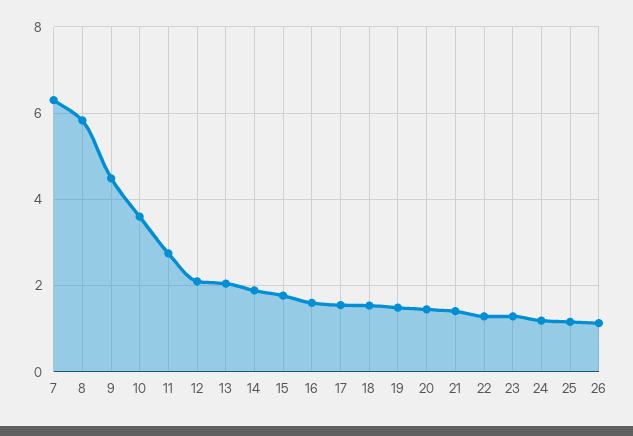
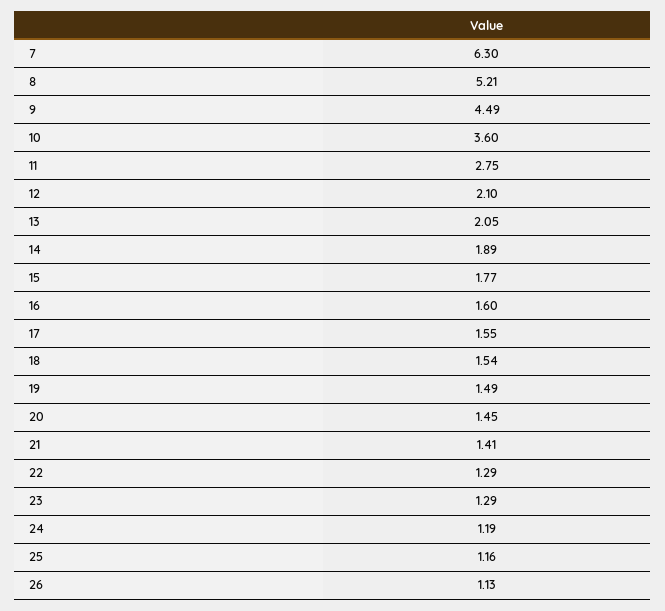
  {
    "7": 6.3,
-   "8": 5.8,
+   "8": 5.21,
    "9": 4.49,
    "10": 3.6,
    "11": 2.75,
    "12": 2.1,
    "13": 2.05,
    "14": 1.89,
    "15": 1.77,
    "16": 1.6,
    "17": 1.55,
    "18": 1.54,
    "19": 1.49,
    "20": 1.45,
    "21": 1.41,
    "22": 1.29,
    "23": 1.29,
    "24": 1.19,
    "25": 1.16,
    "26": 1.13
  }

